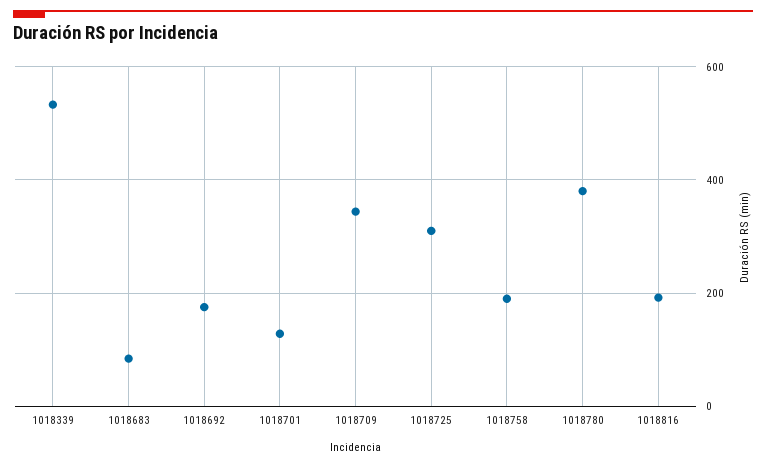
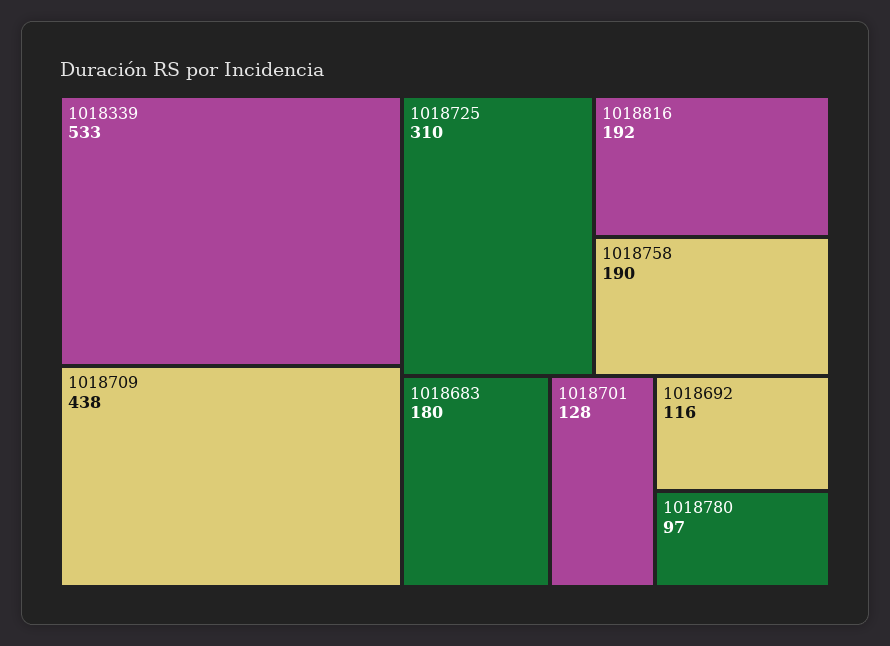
  {
    "1018339": 533,
-   "1018683": 80,
+   "1018683": 180,
-   "1018692": 180,
+   "1018692": 116,
    "1018701": 128,
-   "1018709": 340,
+   "1018709": 438,
    "1018725": 310,
    "1018758": 190,
-   "1018780": 380,
+   "1018780": 97,
    "1018816": 192
  }

